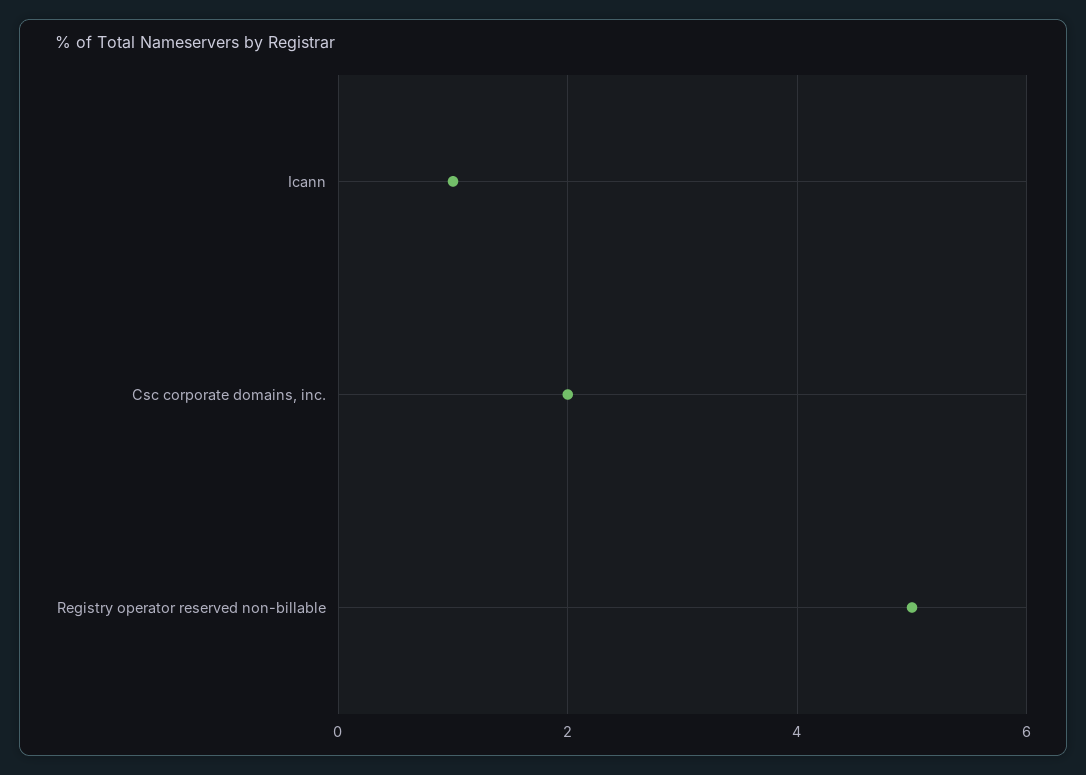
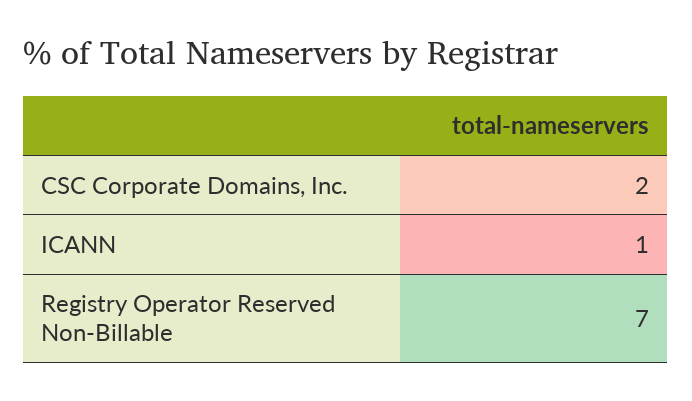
  {
    "Icann": 1,
    "Csc corporate domains, inc.": 2,
-   "Registry operator reserved non-billable": 5
+   "Registry operator reserved non-billable": 7
  }

